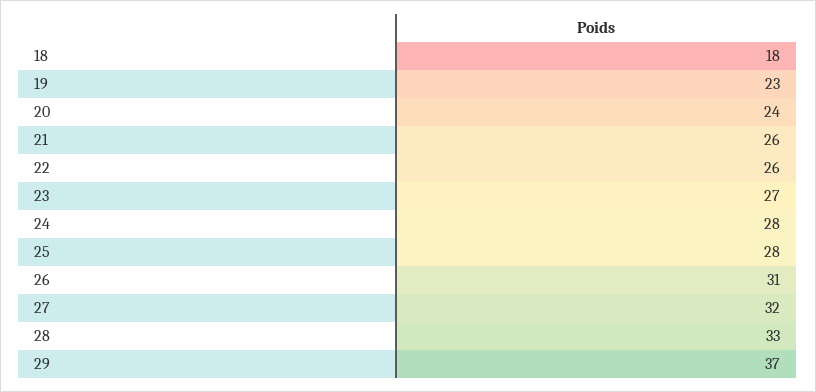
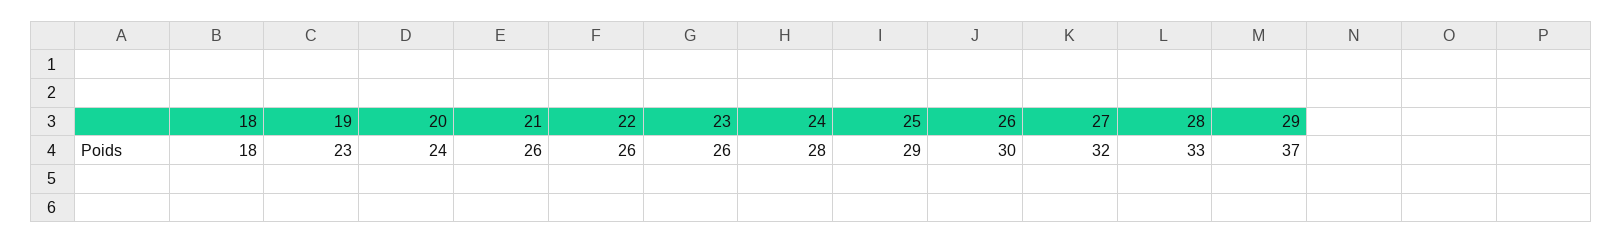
  {
    "18": 18,
    "19": 23,
    "20": 24,
    "21": 26,
    "22": 26,
-   "23": 27,
+   "23": 26,
    "24": 28,
-   "25": 28,
+   "25": 29,
-   "26": 31,
+   "26": 30,
    "27": 32,
    "28": 33,
    "29": 37
  }

